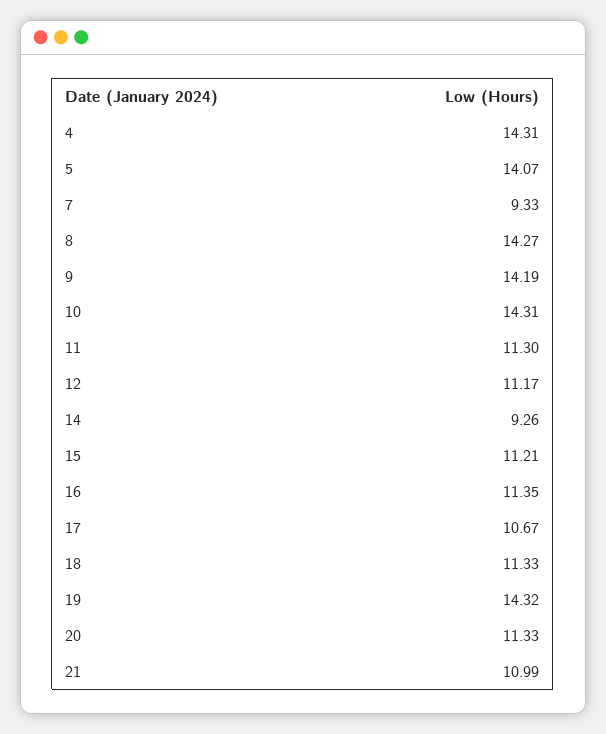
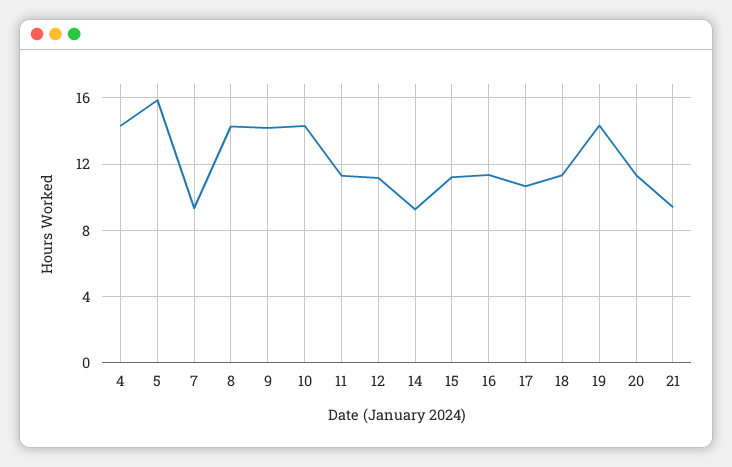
  {
    "4": 14.31,
-   "5": 14.07,
+   "5": 16,
    "7": 9.33,
    "8": 14.27,
    "9": 14.19,
    "10": 14.31,
    "11": 11.3,
    "12": 11.17,
    "14": 9.26,
    "15": 11.21,
    "16": 11.35,
    "17": 10.67,
    "18": 11.33,
    "19": 14.32,
    "20": 11.33,
-   "21": 10.99
+   "21": 9.5
  }

